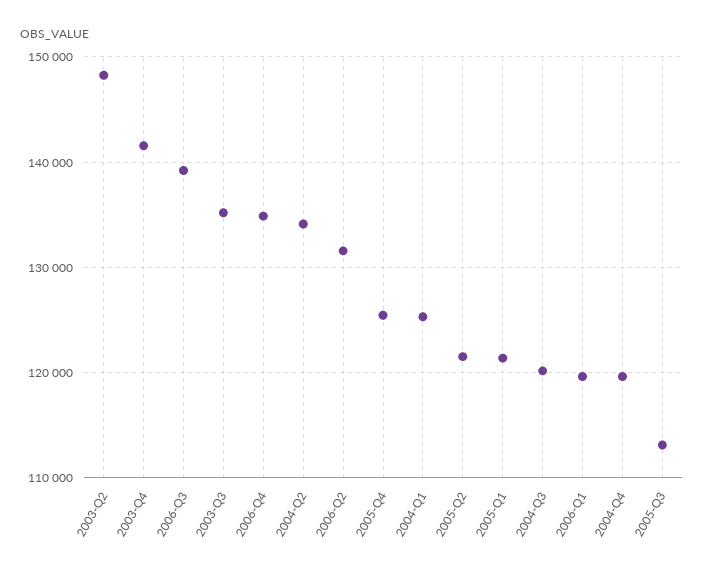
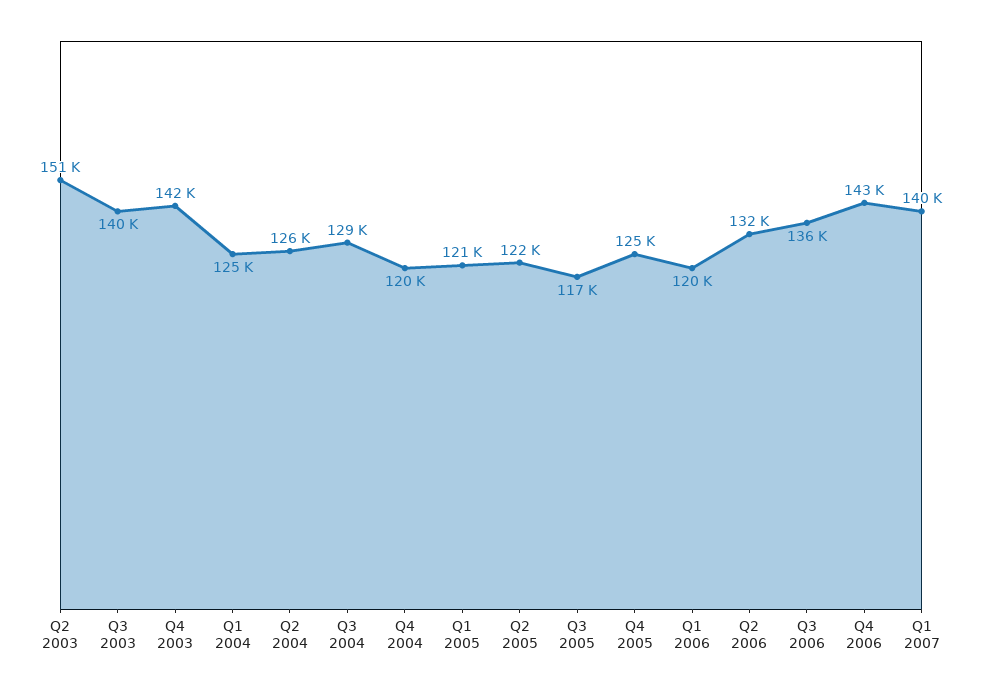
  {
-   "2003-Q2": 148000,
+   "2003-Q2": 151000,
    "2003-Q4": 142000,
-   "2006-Q3": 139000,
+   "2006-Q3": 136000,
-   "2003-Q3": 135000,
+   "2003-Q3": 140000,
-   "2006-Q4": 135000,
+   "2006-Q4": 143000,
-   "2004-Q2": 134000,
+   "2004-Q2": 126000,
    "2006-Q2": 132000,
    "2005-Q4": 125000,
    "2004-Q1": 125000,
    "2005-Q2": 122000,
    "2005-Q1": 121000,
-   "2004-Q3": 120000,
+   "2004-Q3": 129000,
    "2006-Q1": 120000,
    "2004-Q4": 120000,
-   "2005-Q3": 113000
+   "2005-Q3": 117000,
+   "Q1 2007": 140000
  }

